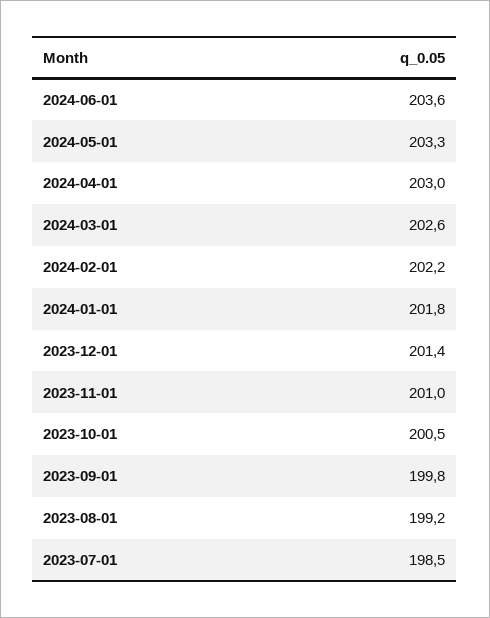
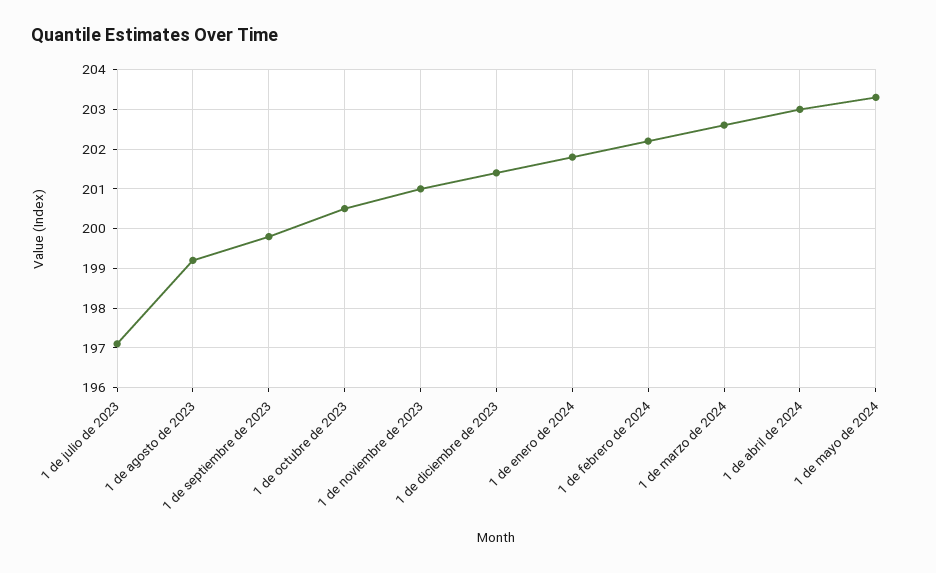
  {
-   "2024-06-01": 203.6,
    "2024-05-01": 203.3,
    "2024-04-01": 203,
    "2024-03-01": 202.6,
    "2024-02-01": 202.2,
    "2024-01-01": 201.8,
    "2023-12-01": 201.4,
    "2023-11-01": 201,
    "2023-10-01": 200.5,
    "2023-09-01": 199.8,
    "2023-08-01": 199.2,
-   "2023-07-01": 198.5
+   "2023-07-01": 197
  }

